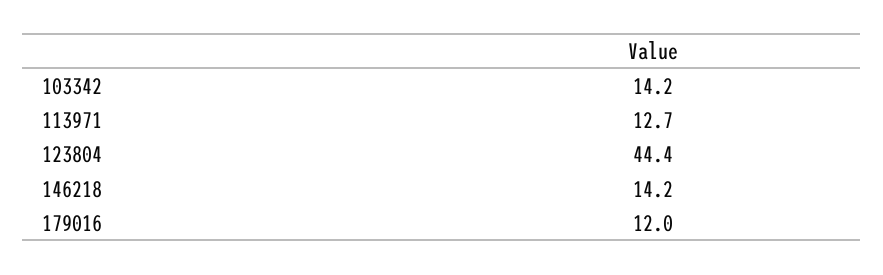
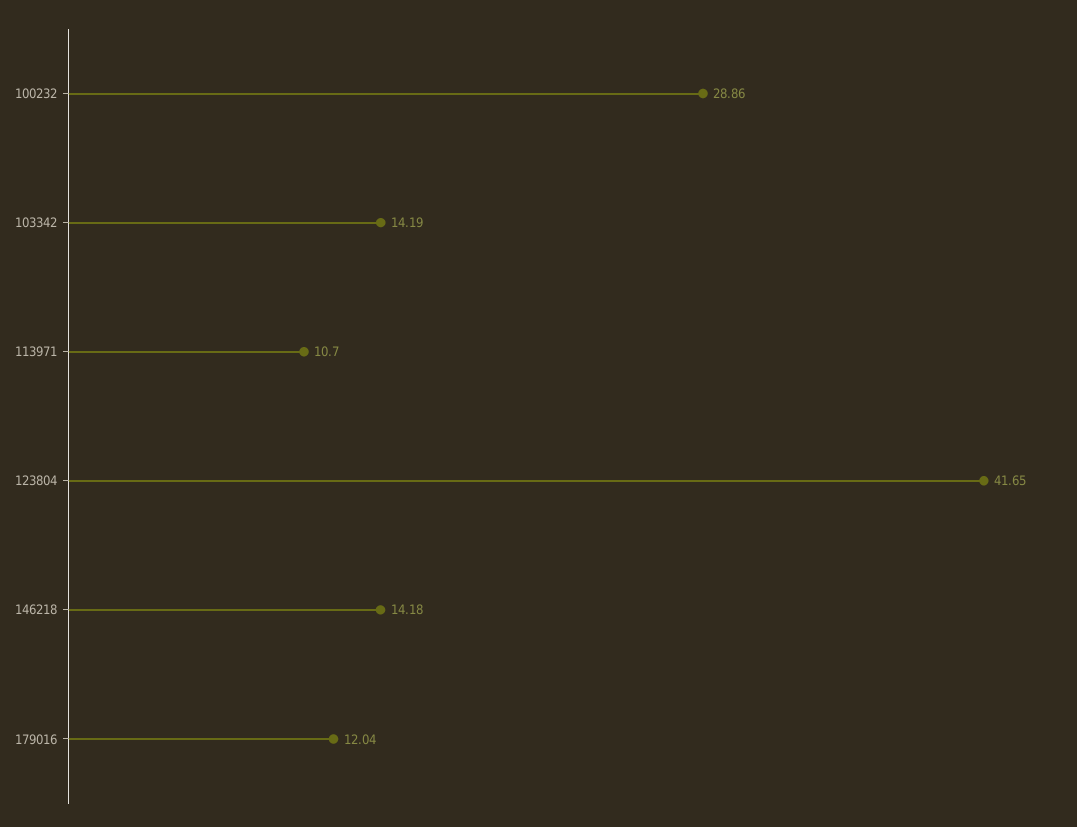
  {
    "103342": 14.19,
-   "113971": 12.7,
+   "113971": 10.7,
-   "123804": 44.4,
+   "123804": 41.65,
    "146218": 14.18,
-   "179016": 12.04
+   "179016": 12.04,
+   "100232": 28.86
  }

